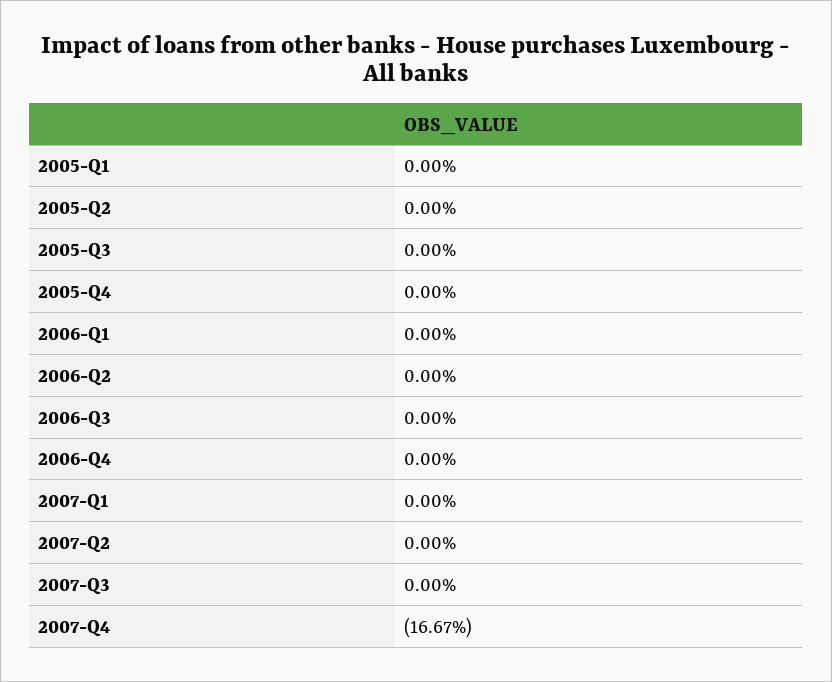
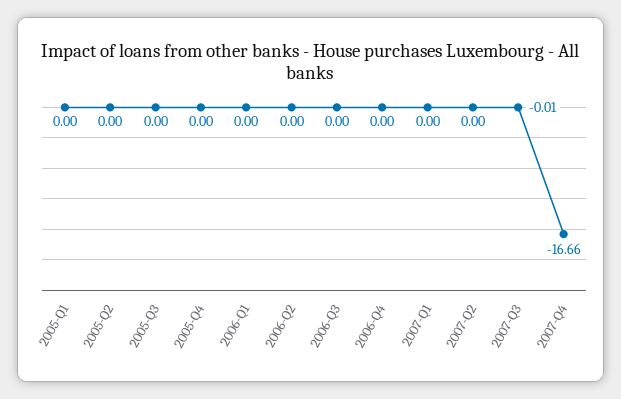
  {
    "2005-Q1": 0,
    "2005-Q2": 0,
    "2005-Q3": 0,
    "2005-Q4": 0,
    "2006-Q1": 0,
    "2006-Q2": 0,
    "2006-Q3": 0,
    "2006-Q4": 0,
    "2007-Q1": 0,
    "2007-Q2": 0,
-   "2007-Q3": 0,
+   "2007-Q3": -0.01,
-   "2007-Q4": -16.67
+   "2007-Q4": -16.66
  }

